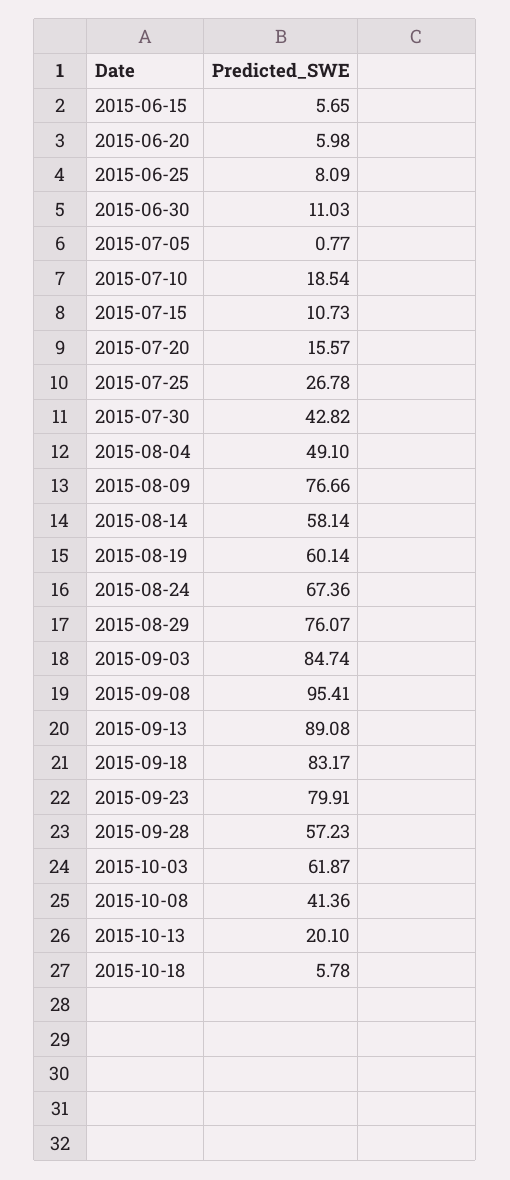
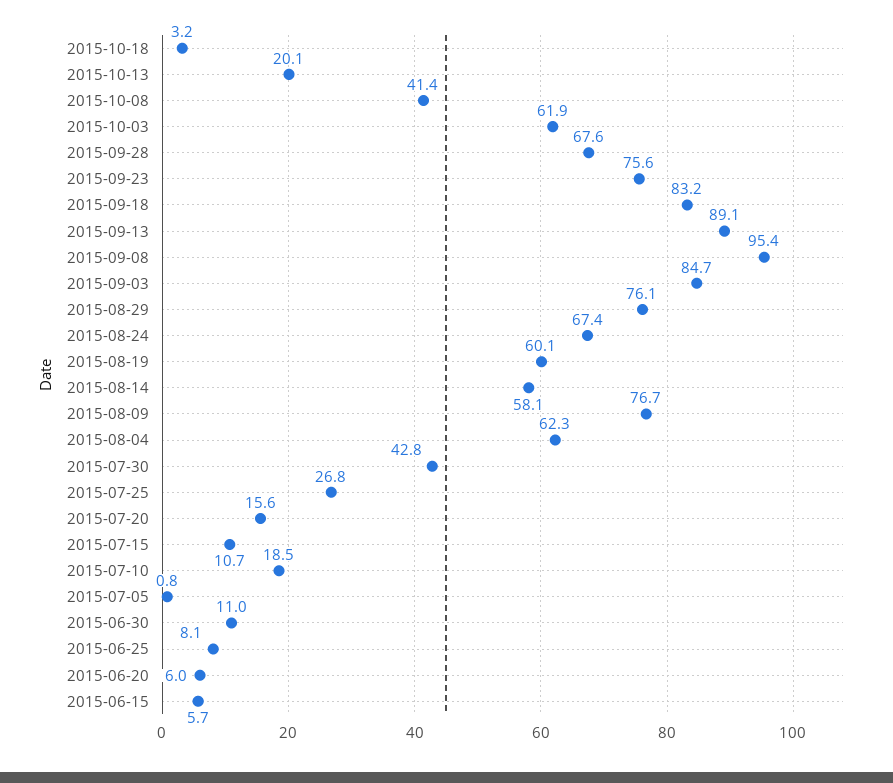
  {
    "2015-06-15": 5.65,
    "2015-06-20": 5.98,
    "2015-06-25": 8.09,
    "2015-06-30": 11.03,
    "2015-07-05": 0.77,
    "2015-07-10": 18.54,
    "2015-07-15": 10.73,
    "2015-07-20": 15.57,
    "2015-07-25": 26.78,
    "2015-07-30": 42.82,
-   "2015-08-04": 49.1,
+   "2015-08-04": 62.3,
    "2015-08-09": 76.66,
    "2015-08-14": 58.14,
    "2015-08-19": 60.14,
    "2015-08-24": 67.36,
    "2015-08-29": 76.07,
    "2015-09-03": 84.74,
    "2015-09-08": 95.41,
    "2015-09-13": 89.08,
    "2015-09-18": 83.17,
-   "2015-09-23": 79.91,
+   "2015-09-23": 75.6,
-   "2015-09-28": 57.23,
+   "2015-09-28": 67.6,
    "2015-10-03": 61.87,
    "2015-10-08": 41.36,
    "2015-10-13": 20.1,
-   "2015-10-18": 5.78
+   "2015-10-18": 3.2
  }

